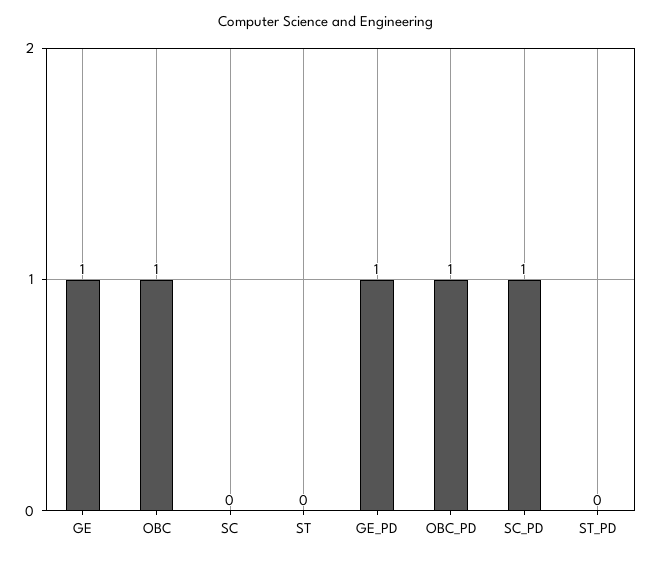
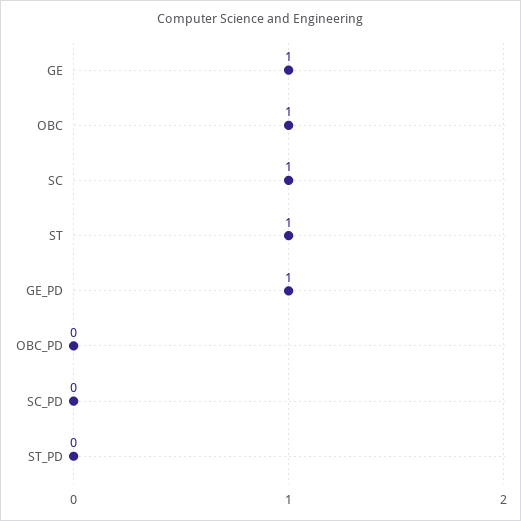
  {
    "GE": 1,
    "OBC": 1,
-   "SC": 0,
+   "SC": 1,
-   "ST": 0,
+   "ST": 1,
    "GE_PD": 1,
-   "OBC_PD": 1,
+   "OBC_PD": 0,
-   "SC_PD": 1,
+   "SC_PD": 0,
    "ST_PD": 0
  }

